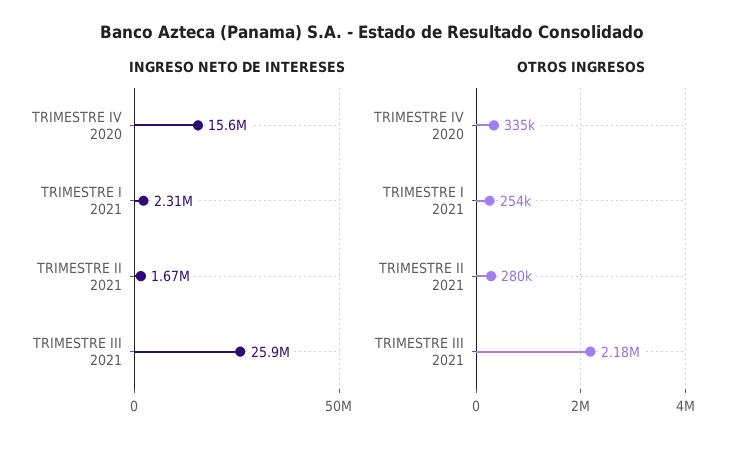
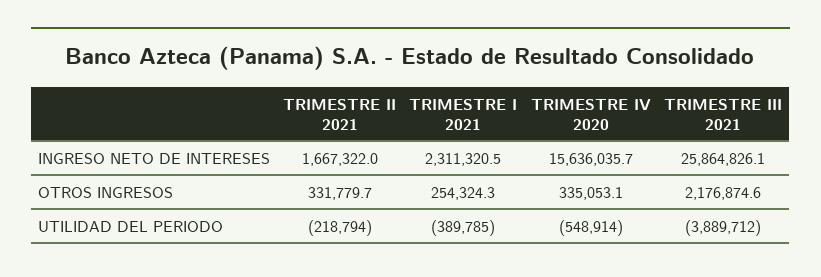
  {
    "INGRESO NETO DE INTERESES": {
      "TRIMESTRE IV 2020": 15636035.7,
      "TRIMESTRE I 2021": 2311320.5,
      "TRIMESTRE II 2021": 1667322,
      "TRIMESTRE III 2021": 25864826.1
    },
    "OTROS INGRESOS": {
      "TRIMESTRE IV 2020": 335053.1,
      "TRIMESTRE I 2021": 254324.3,
-     "TRIMESTRE II 2021": 280000,
+     "TRIMESTRE II 2021": 331779.7,
      "TRIMESTRE III 2021": 2176874.6
-   }
+   },
+   "UTILIDAD DEL PERIODO": {
+     "TRIMESTRE II 2021": -218794,
+     "TRIMESTRE I 2021": -389785,
+     "TRIMESTRE IV 2020": -548914,
+     "TRIMESTRE III 2021": -3889712
+   }
  }

